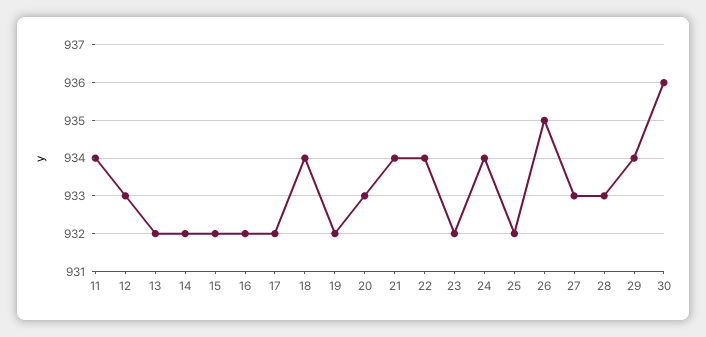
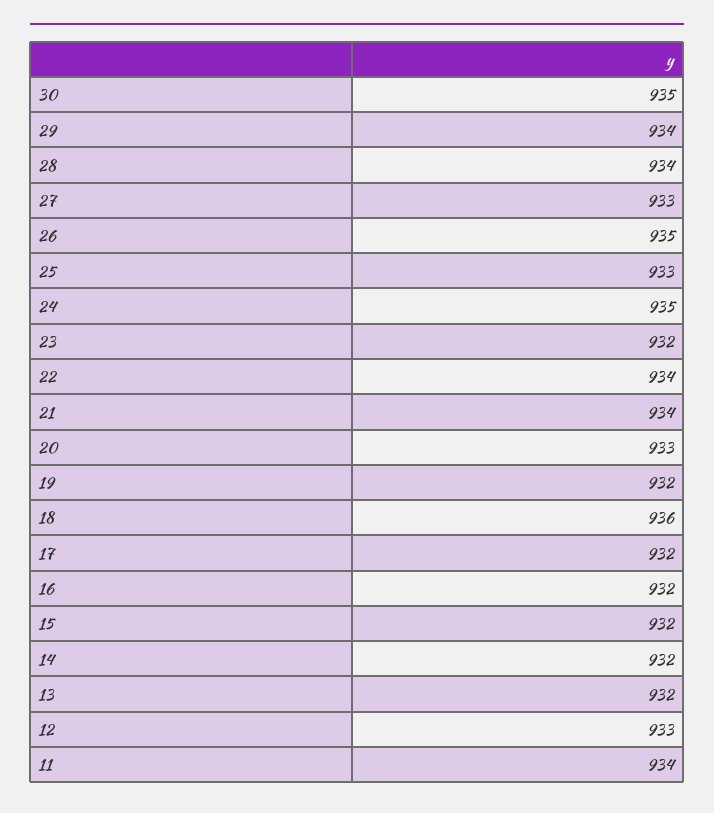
  {
    "11": 934,
    "12": 933,
    "13": 932,
    "14": 932,
    "15": 932,
    "16": 932,
    "17": 932,
-   "18": 934,
+   "18": 936,
    "19": 932,
    "20": 933,
    "21": 934,
    "22": 934,
    "23": 932,
-   "24": 934,
+   "24": 935,
-   "25": 932,
+   "25": 933,
    "26": 935,
    "27": 933,
-   "28": 933,
+   "28": 934,
    "29": 934,
-   "30": 936
+   "30": 935
  }

